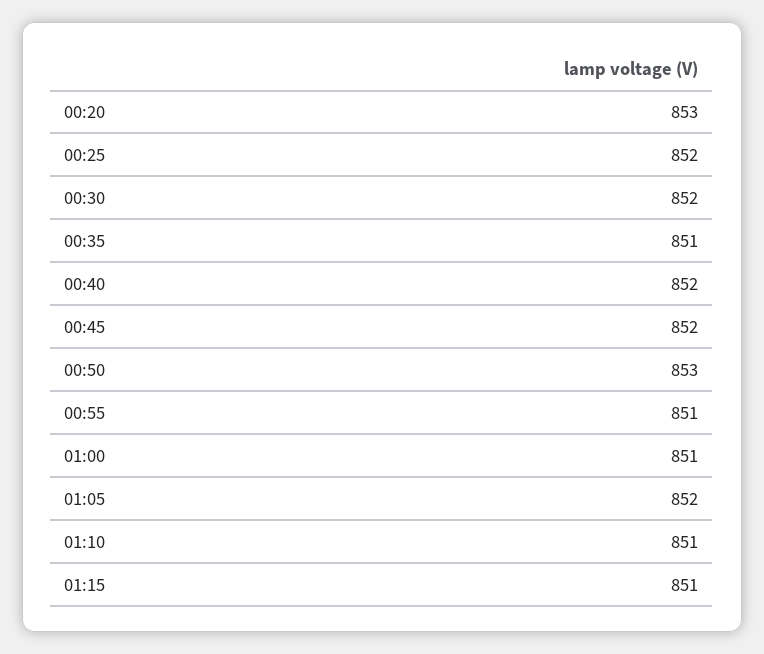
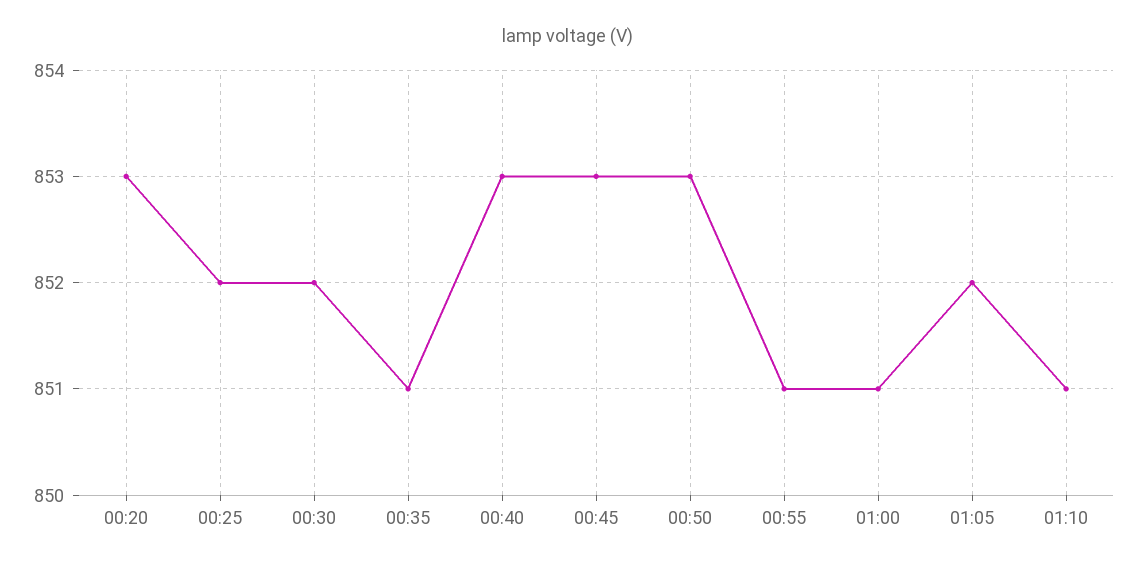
  {
    "00:20": 853,
    "00:25": 852,
    "00:30": 852,
    "00:35": 851,
-   "00:40": 852,
+   "00:40": 853,
-   "00:45": 852,
+   "00:45": 853,
    "00:50": 853,
    "00:55": 851,
    "01:00": 851,
    "01:05": 852,
-   "01:10": 851,
+   "01:10": 851
-   "01:15": 851
  }

